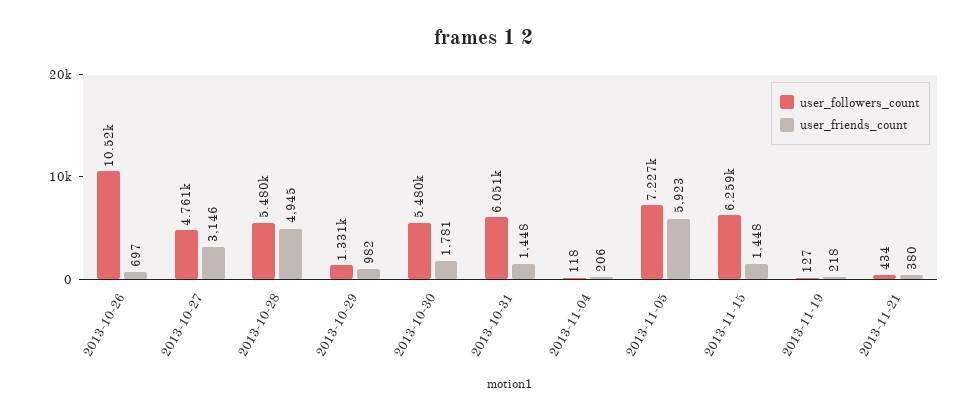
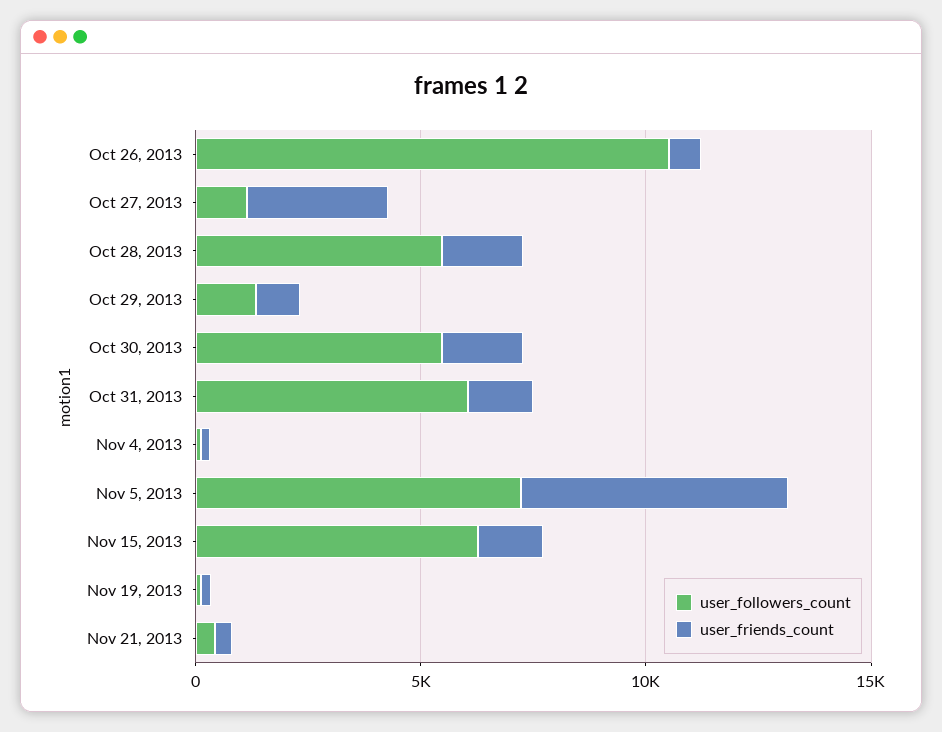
  {
    "user_followers_count": {
      "2013-10-26": 10520,
-     "2013-10-27": 4761,
+     "2013-10-27": 1000,
      "2013-10-28": 5480,
      "2013-10-29": 1331,
      "2013-10-30": 5480,
      "2013-10-31": 6051,
      "2013-11-04": 118,
      "2013-11-05": 7227,
      "2013-11-15": 6259,
      "2013-11-19": 127,
      "2013-11-21": 434
    },
    "user_friends_count": {
      "2013-10-26": 697,
      "2013-10-27": 3146,
-     "2013-10-28": 4945,
+     "2013-10-28": 2000,
      "2013-10-29": 982,
      "2013-10-30": 1781,
      "2013-10-31": 1448,
      "2013-11-04": 206,
      "2013-11-05": 5923,
      "2013-11-15": 1448,
      "2013-11-19": 218,
      "2013-11-21": 380
    }
  }

